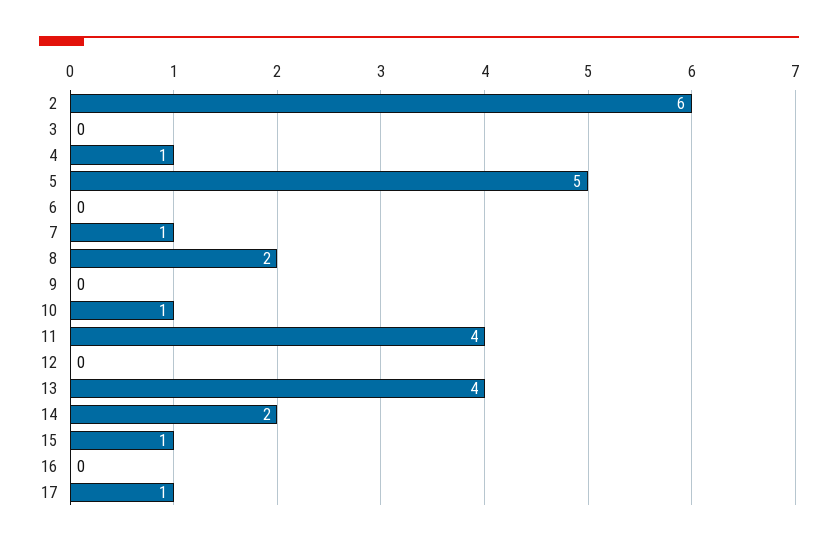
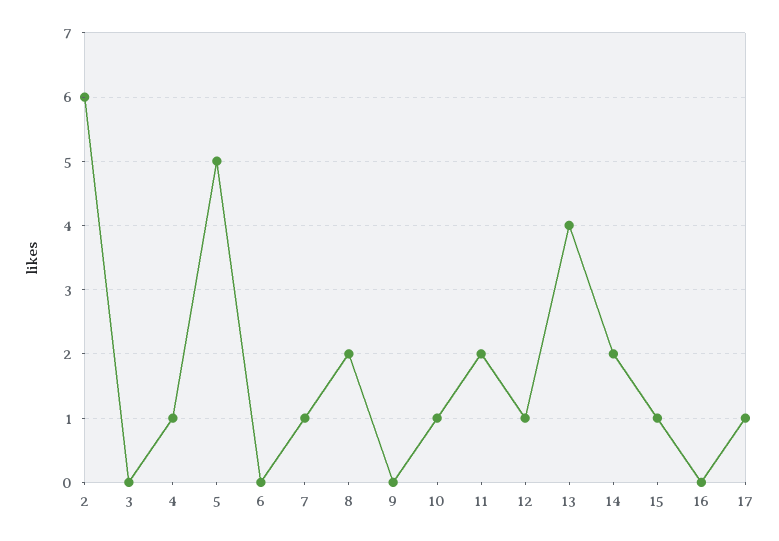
  {
    "2": 6,
    "3": 0,
    "4": 1,
    "5": 5,
    "6": 0,
    "7": 1,
    "8": 2,
    "9": 0,
    "10": 1,
-   "11": 4,
+   "11": 2,
-   "12": 0,
+   "12": 1,
    "13": 4,
    "14": 2,
    "15": 1,
    "16": 0,
    "17": 1
  }

